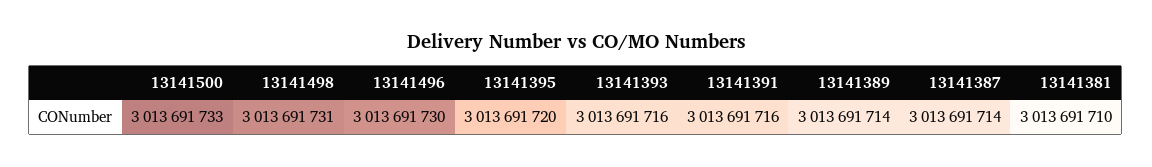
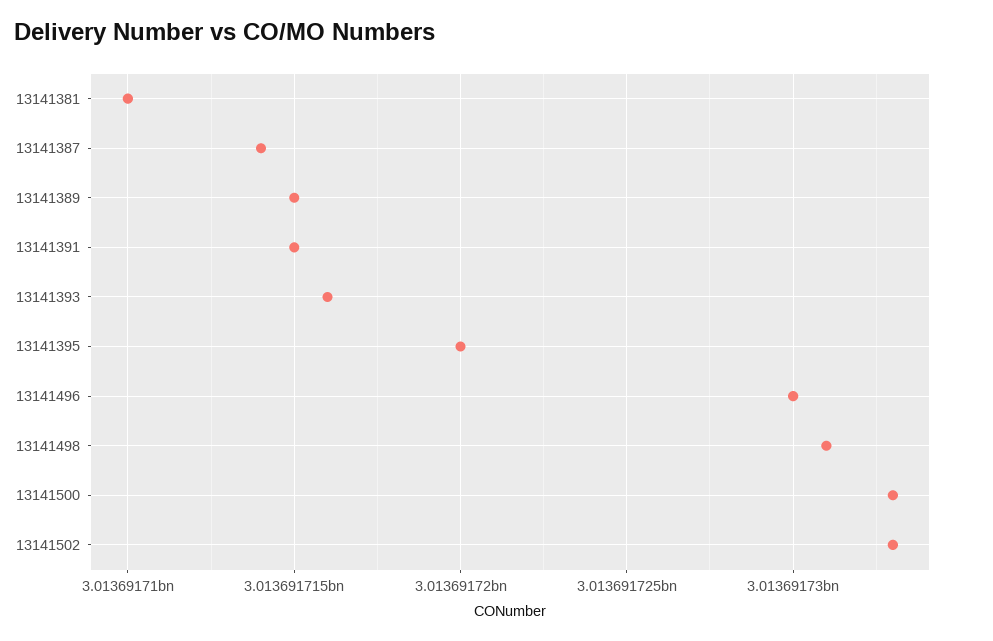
  {
    "13141500": 3013691733,
    "13141498": 3013691731,
    "13141496": 3013691730,
    "13141395": 3013691720,
    "13141393": 3013691716,
-   "13141391": 3013691716,
+   "13141391": 3013691715,
-   "13141389": 3013691714,
+   "13141389": 3013691715,
    "13141387": 3013691714,
-   "13141381": 3013691710
+   "13141381": 3013691710,
+   "13141502": 3013691733
  }

